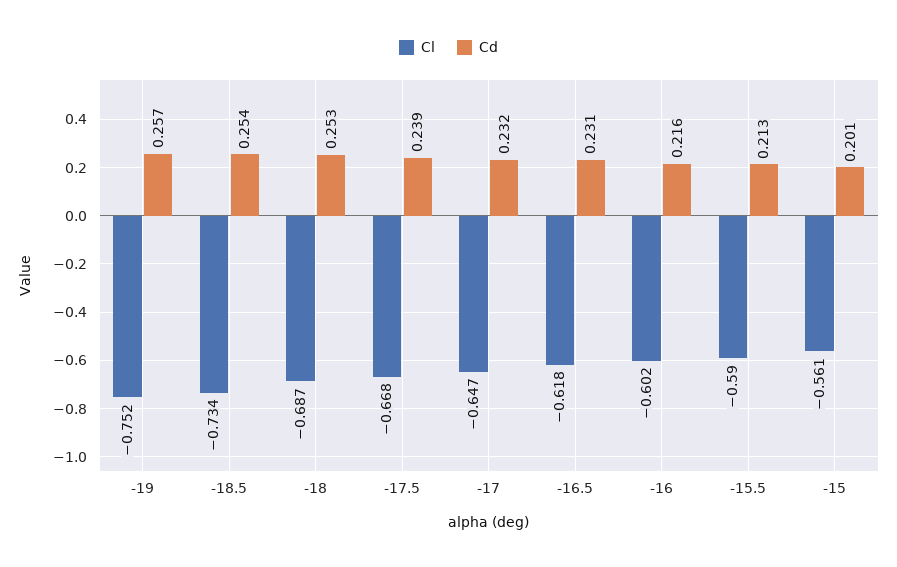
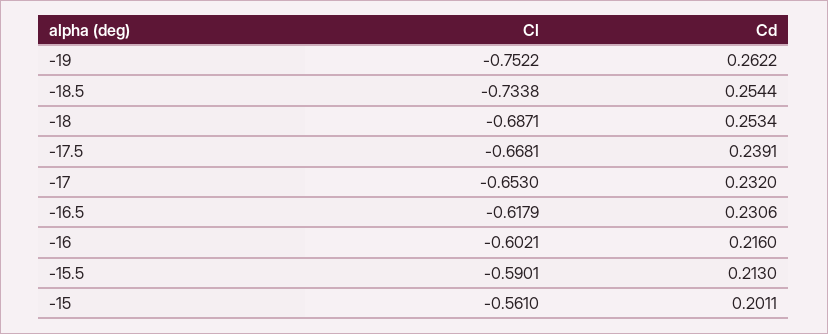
  {
    "Cl": {
      "-19": -0.7522,
      "-18.5": -0.7338,
      "-18": -0.6871,
      "-17.5": -0.6681,
-     "-17": -0.647,
+     "-17": -0.653,
      "-16.5": -0.6179,
      "-16": -0.6021,
      "-15.5": -0.5901,
      "-15": -0.561
    },
    "Cd": {
-     "-19": 0.257,
+     "-19": 0.2622,
      "-18.5": 0.2544,
      "-18": 0.2534,
      "-17.5": 0.2391,
      "-17": 0.232,
      "-16.5": 0.2306,
      "-16": 0.216,
      "-15.5": 0.213,
      "-15": 0.2011
    }
  }

